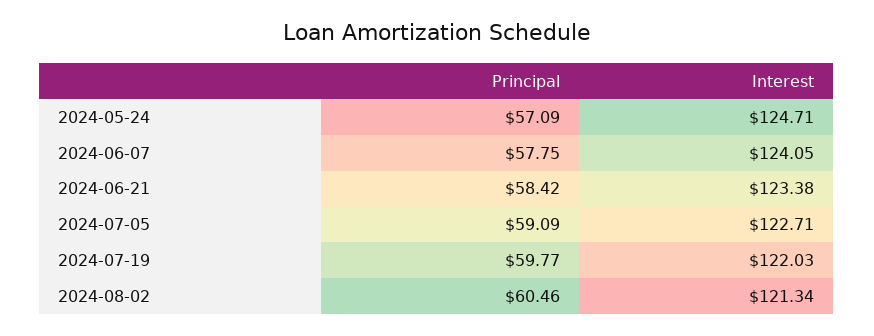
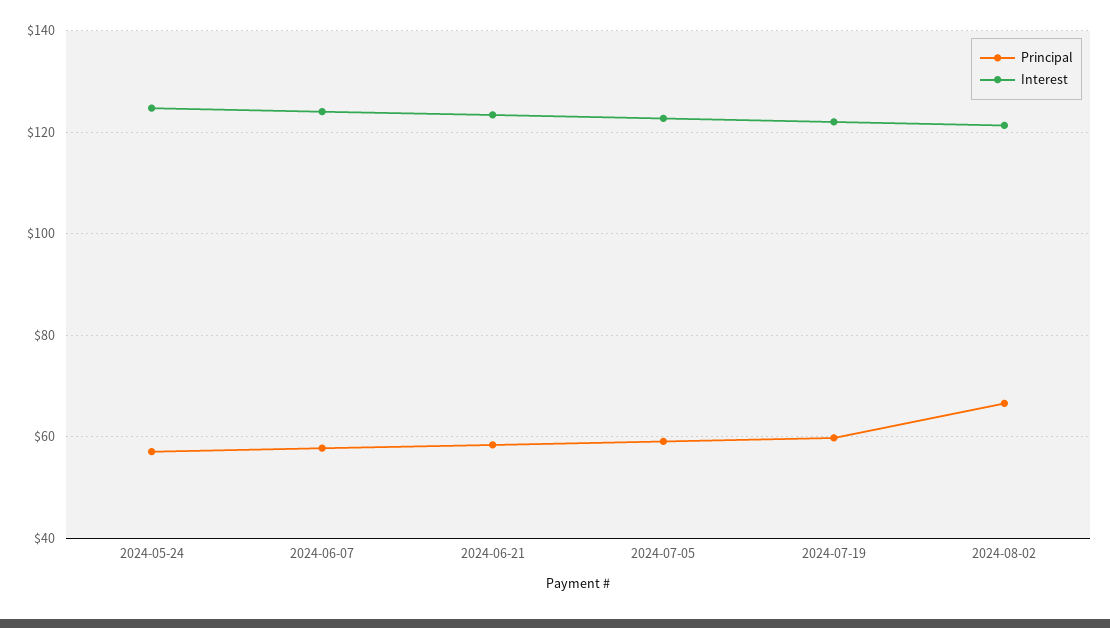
  {
    "Principal": {
      "2024-05-24": 57.09,
      "2024-06-07": 57.75,
      "2024-06-21": 58.42,
      "2024-07-05": 59.09,
      "2024-07-19": 59.77,
-     "2024-08-02": 60.46
+     "2024-08-02": 66
    },
    "Interest": {
      "2024-05-24": 124.71,
      "2024-06-07": 124.05,
      "2024-06-21": 123.38,
      "2024-07-05": 122.71,
      "2024-07-19": 122.03,
      "2024-08-02": 121.34
    }
  }

